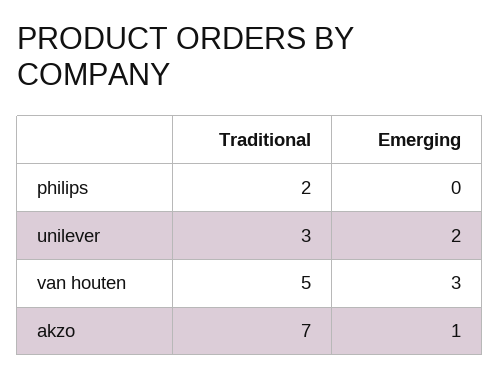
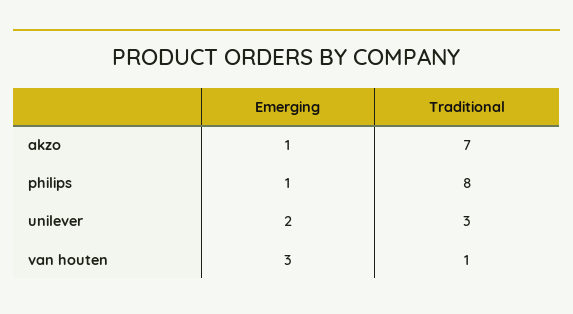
  {
    "Traditional": {
-     "philips": 2,
+     "philips": 8,
      "unilever": 3,
-     "van houten": 5,
+     "van houten": 1,
      "akzo": 7
    },
    "Emerging": {
-     "philips": 0,
+     "philips": 1,
      "unilever": 2,
      "van houten": 3,
      "akzo": 1
    }
  }

